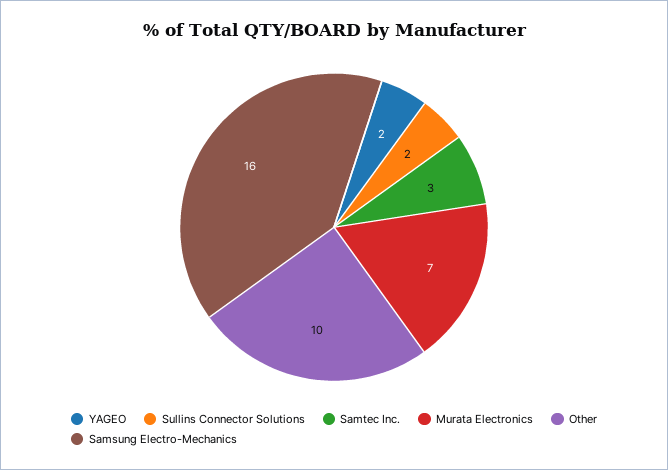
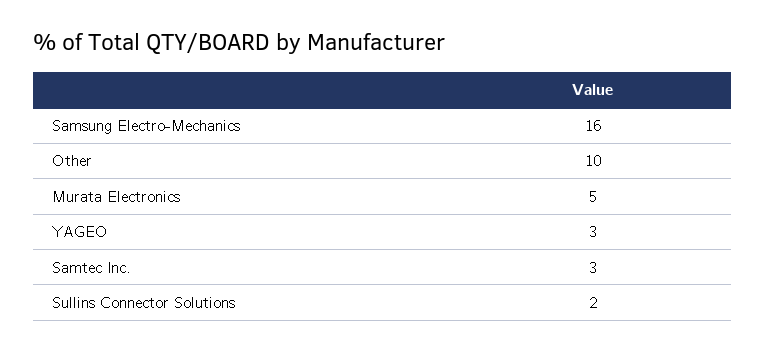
  {
-   "YAGEO": 2,
+   "YAGEO": 3,
    "Sullins Connector Solutions": 2,
    "Samtec Inc.": 3,
-   "Murata Electronics": 7,
+   "Murata Electronics": 5,
    "Other": 10,
    "Samsung Electro-Mechanics": 16
  }

